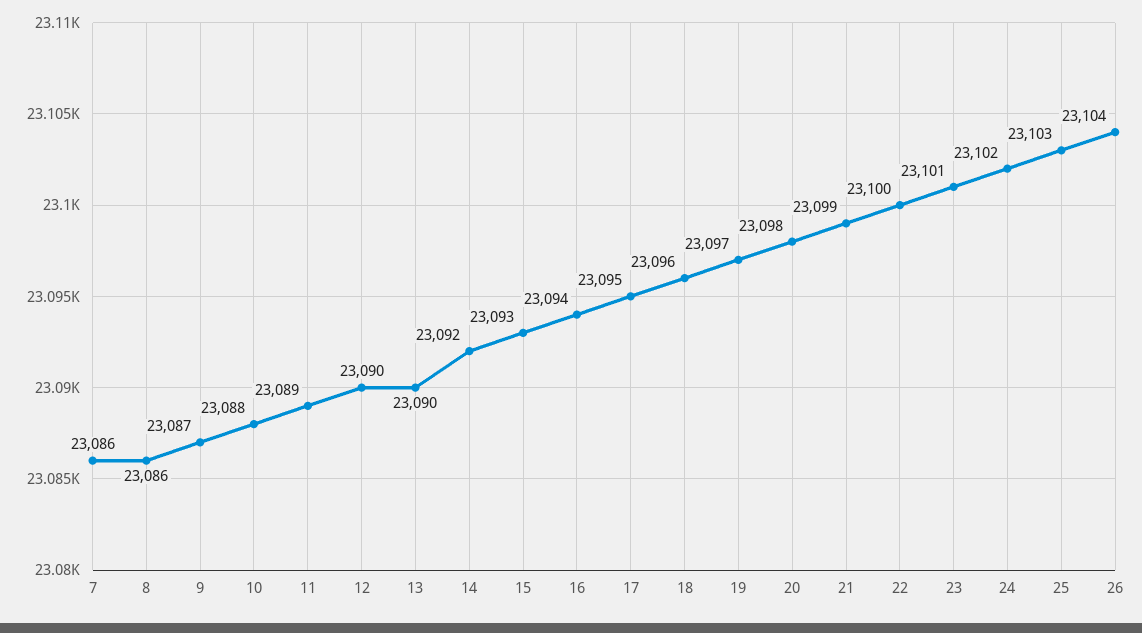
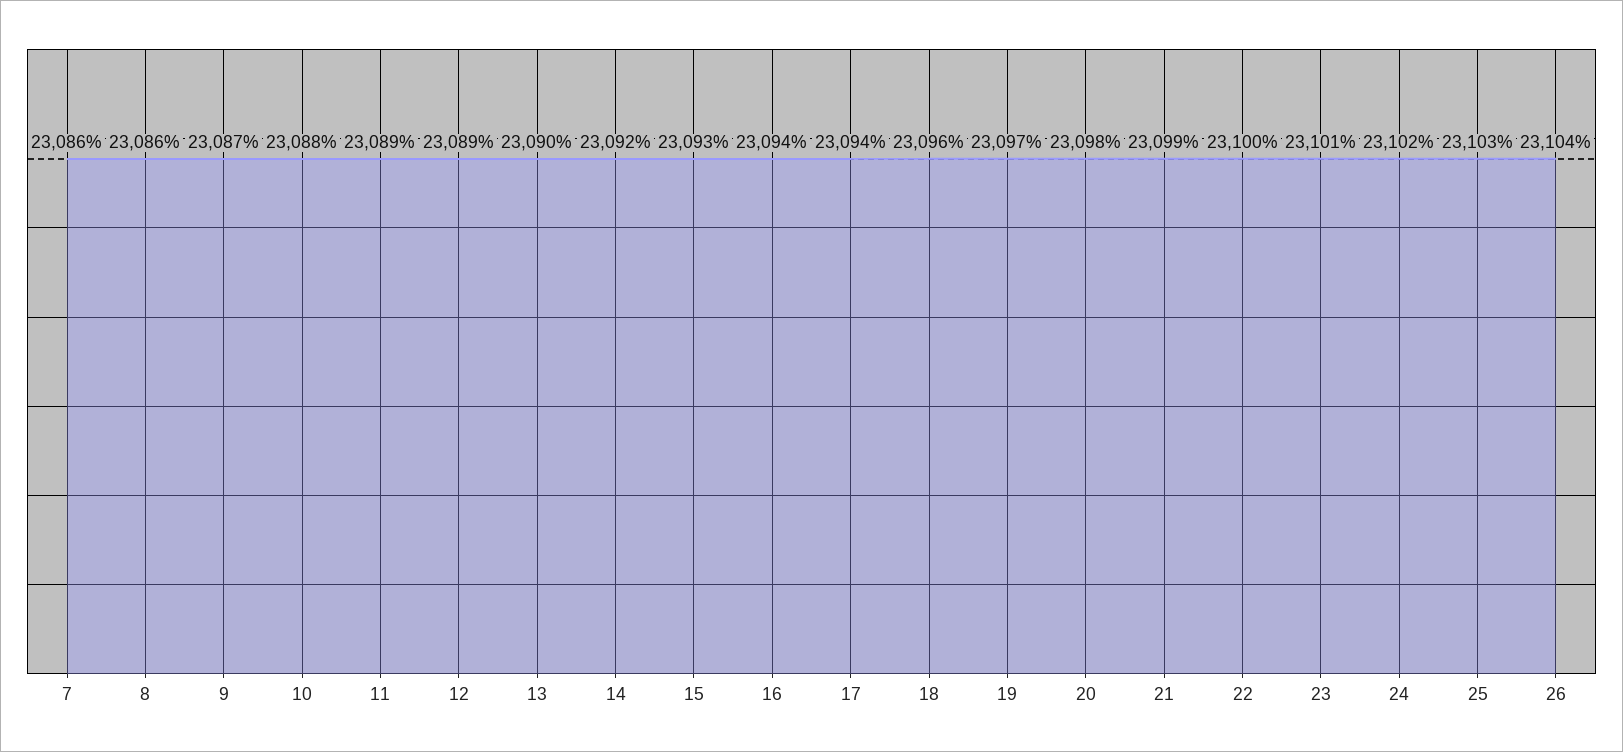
  {
    "7": 23086,
    "8": 23086,
    "9": 23087,
    "10": 23088,
    "11": 23089,
-   "12": 23090,
+   "12": 23089,
    "13": 23090,
    "14": 23092,
    "15": 23093,
    "16": 23094,
-   "17": 23095,
+   "17": 23094,
    "18": 23096,
    "19": 23097,
    "20": 23098,
    "21": 23099,
    "22": 23100,
    "23": 23101,
    "24": 23102,
    "25": 23103,
    "26": 23104
  }

